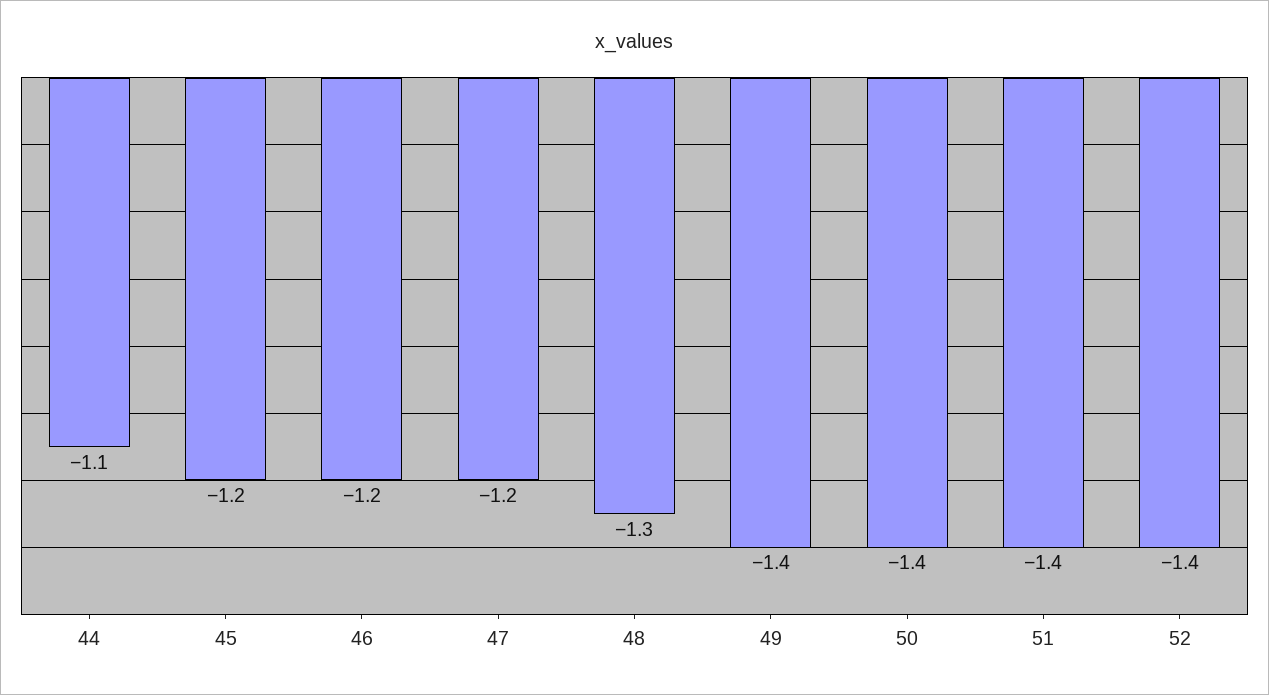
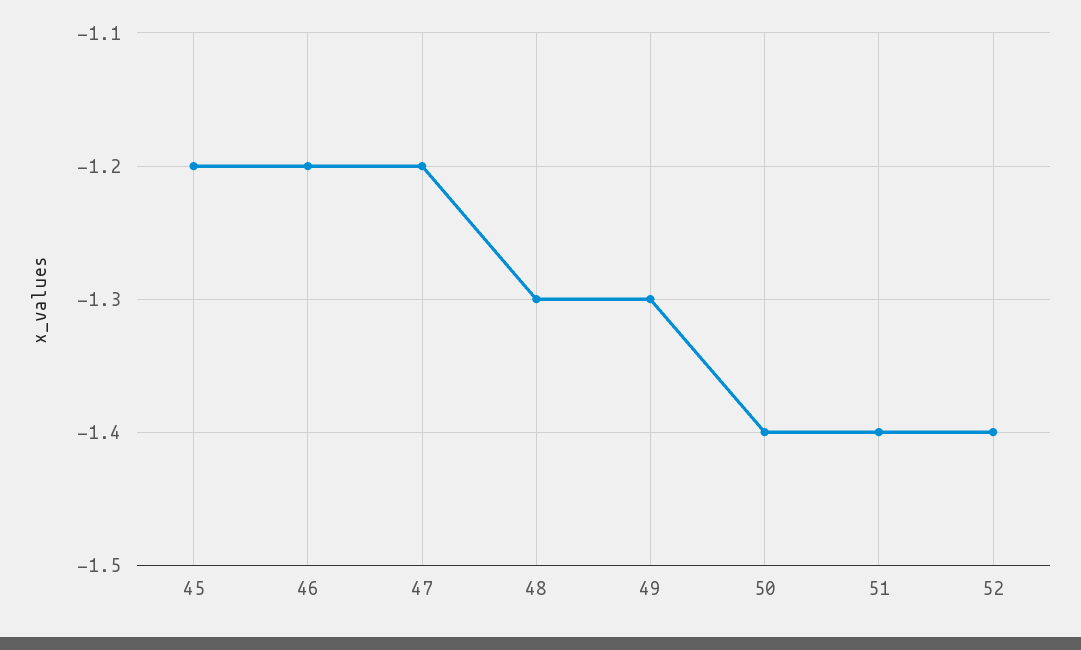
  {
-   "44": -1.1,
    "45": -1.2,
    "46": -1.2,
    "47": -1.2,
    "48": -1.3,
-   "49": -1.4,
+   "49": -1.3,
    "50": -1.4,
    "51": -1.4,
    "52": -1.4
  }

